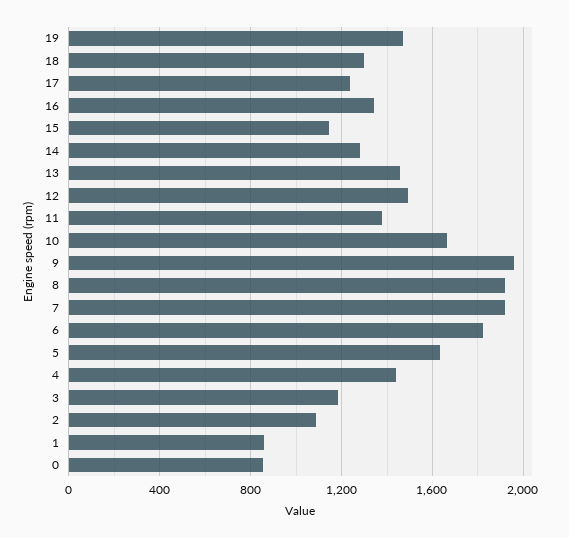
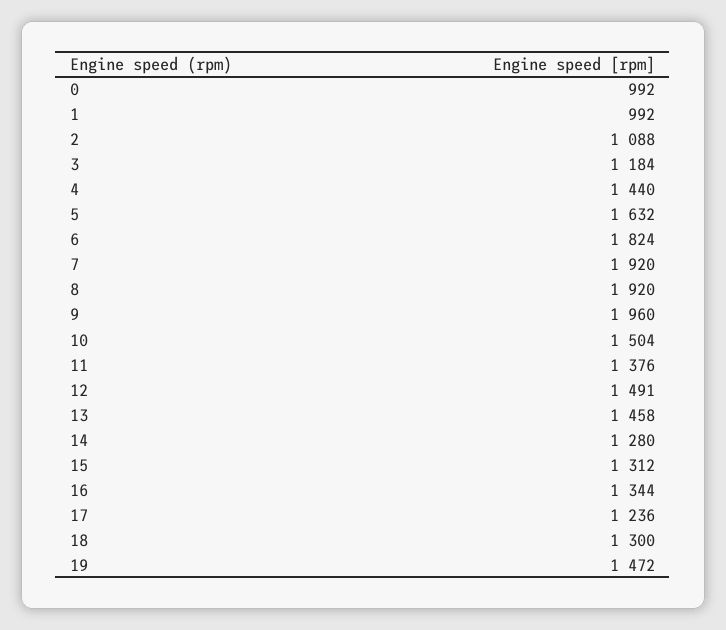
  {
    "19": 1472,
    "18": 1300,
    "17": 1236,
    "16": 1344,
-   "15": 1150,
+   "15": 1312,
    "14": 1280,
    "13": 1458,
    "12": 1491,
    "11": 1376,
-   "10": 1650,
+   "10": 1504,
    "9": 1960,
    "8": 1920,
    "7": 1920,
    "6": 1824,
    "5": 1632,
    "4": 1440,
    "3": 1184,
    "2": 1088,
-   "1": 850,
+   "1": 992,
-   "0": 850
+   "0": 992
  }

